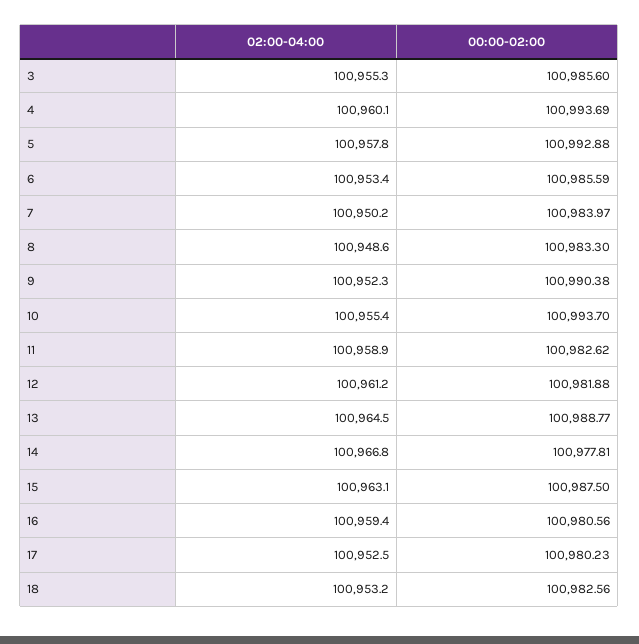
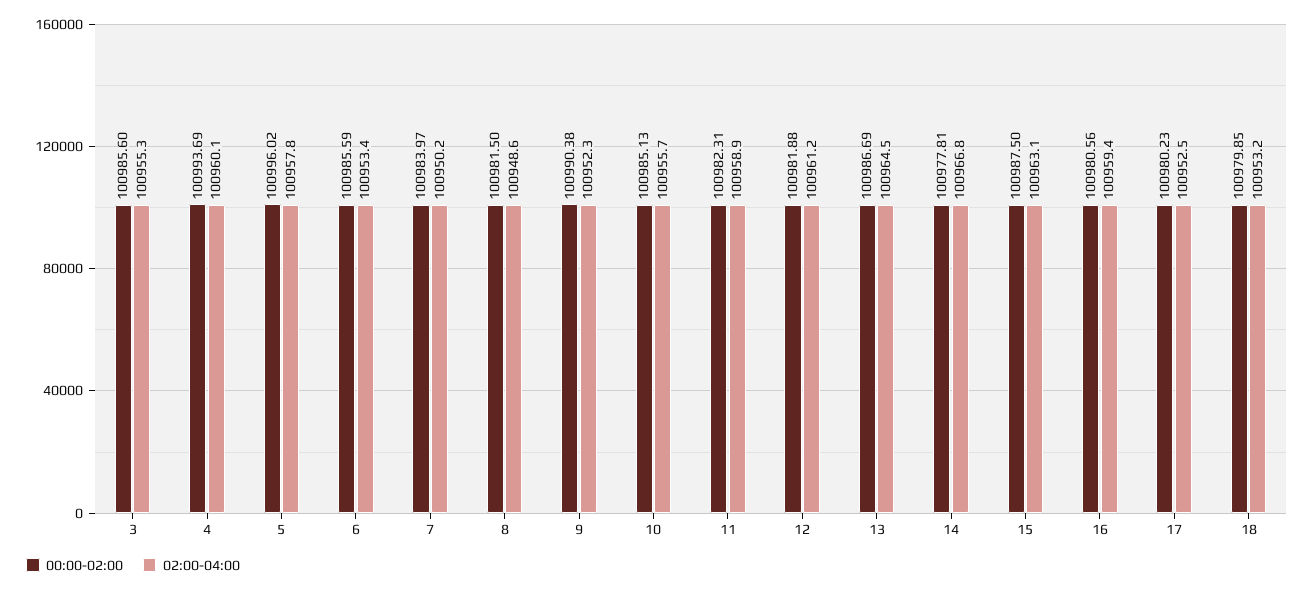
  {
    "02:00-04:00": {
      "3": 100955.3,
      "4": 100960.1,
      "5": 100957.8,
      "6": 100953.4,
      "7": 100950.2,
      "8": 100948.6,
      "9": 100952.3,
-     "10": 100955.4,
+     "10": 100955.7,
      "11": 100958.9,
      "12": 100961.2,
      "13": 100964.5,
      "14": 100966.8,
      "15": 100963.1,
      "16": 100959.4,
      "17": 100952.5,
      "18": 100953.2
    },
    "00:00-02:00": {
      "3": 100985.6,
      "4": 100993.69,
-     "5": 100992.88,
+     "5": 100996.02,
      "6": 100985.59,
      "7": 100983.97,
-     "8": 100983.3,
+     "8": 100981.5,
      "9": 100990.38,
-     "10": 100993.7,
+     "10": 100985.13,
-     "11": 100982.62,
+     "11": 100982.31,
      "12": 100981.88,
-     "13": 100988.77,
+     "13": 100986.69,
      "14": 100977.81,
      "15": 100987.5,
      "16": 100980.56,
      "17": 100980.23,
-     "18": 100982.56
+     "18": 100979.85
    }
  }

